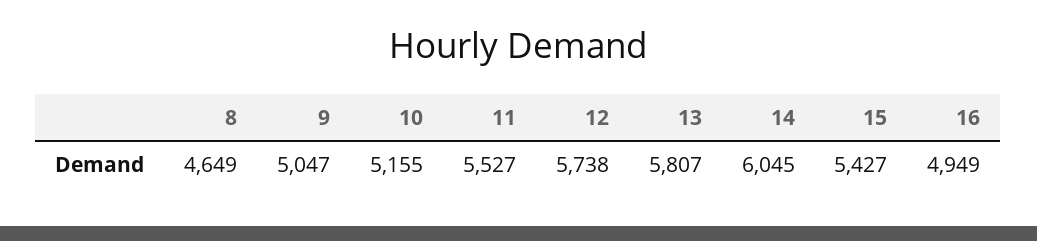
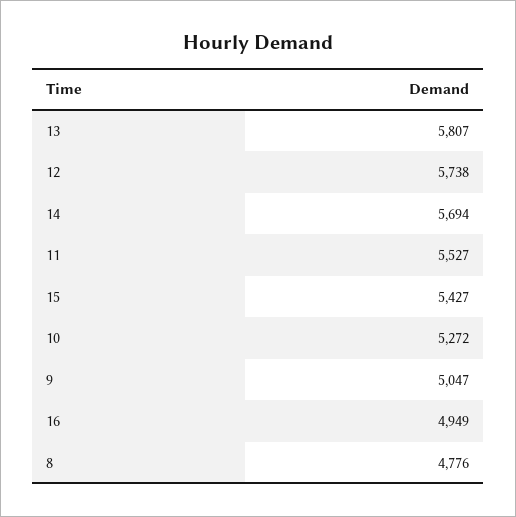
  {
-   "8": 4649,
+   "8": 4776,
    "9": 5047,
-   "10": 5155,
+   "10": 5272,
    "11": 5527,
    "12": 5738,
    "13": 5807,
-   "14": 6045,
+   "14": 5694,
    "15": 5427,
    "16": 4949
  }

